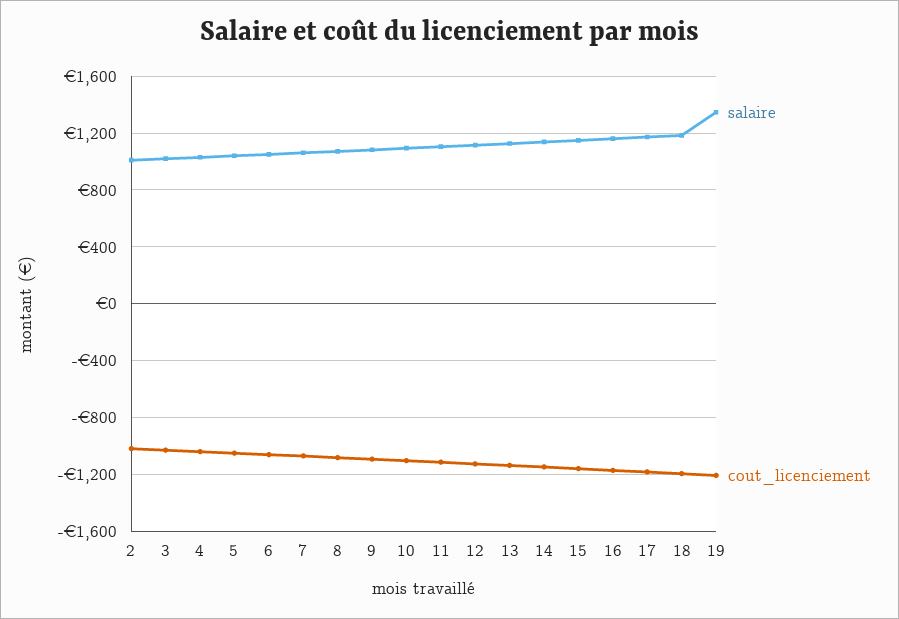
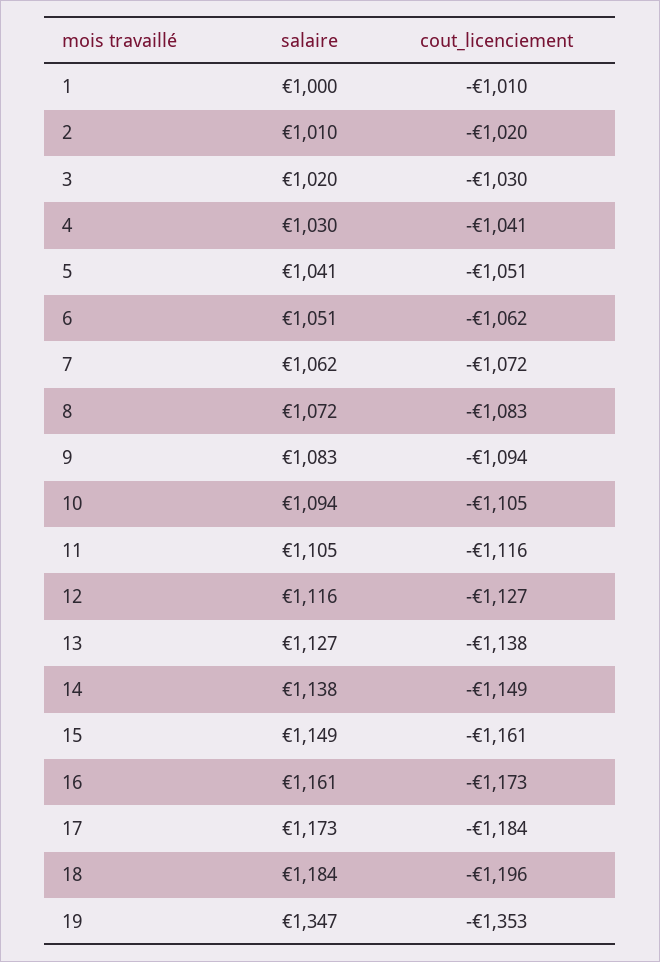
  {
    "salaire": {
      "2": 1010,
      "3": 1020,
      "4": 1030,
      "5": 1041,
      "6": 1051,
      "7": 1062,
      "8": 1072,
      "9": 1083,
      "10": 1094,
      "11": 1105,
      "12": 1116,
      "13": 1127,
      "14": 1138,
      "15": 1149,
      "16": 1161,
      "17": 1173,
      "18": 1184,
-     "19": 1347
+     "19": 1347,
+     "1": 1000
    },
    "cout_licenciement": {
      "2": -1020,
      "3": -1030,
      "4": -1041,
      "5": -1051,
      "6": -1062,
      "7": -1072,
      "8": -1083,
      "9": -1094,
      "10": -1105,
      "11": -1116,
      "12": -1127,
      "13": -1138,
      "14": -1149,
      "15": -1161,
      "16": -1173,
      "17": -1184,
      "18": -1196,
-     "19": -1200
+     "19": -1353,
+     "1": -1010
    }
  }

